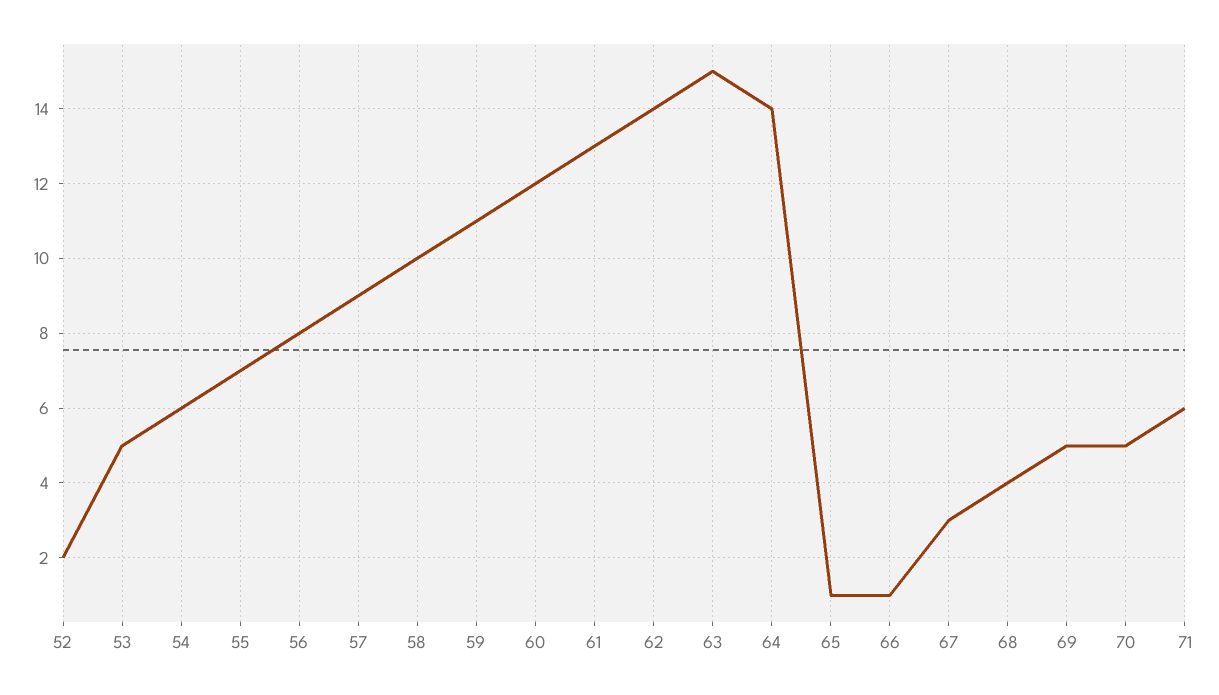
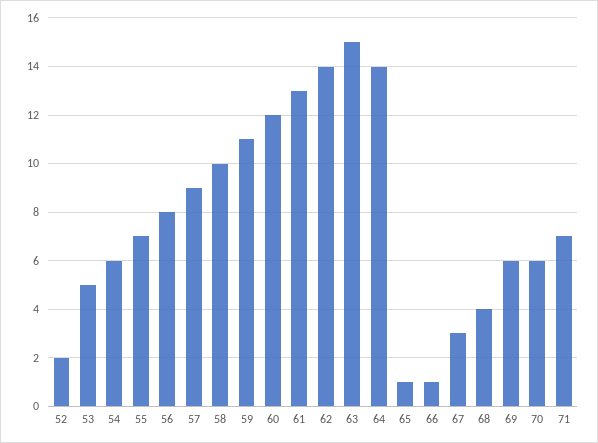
  {
    "52": 2,
    "53": 5,
    "54": 6,
    "55": 7,
    "56": 8,
    "57": 9,
    "58": 10,
    "59": 11,
    "60": 12,
    "61": 13,
    "62": 14,
    "63": 15,
    "64": 14,
    "65": 1,
    "66": 1,
    "67": 3,
    "68": 4,
-   "69": 5,
+   "69": 6,
-   "70": 5,
+   "70": 6,
-   "71": 6
+   "71": 7
  }

